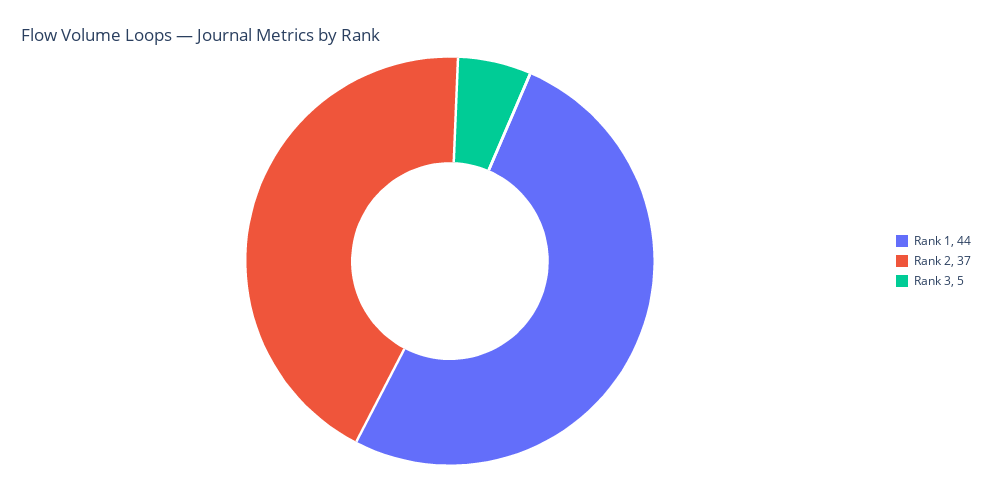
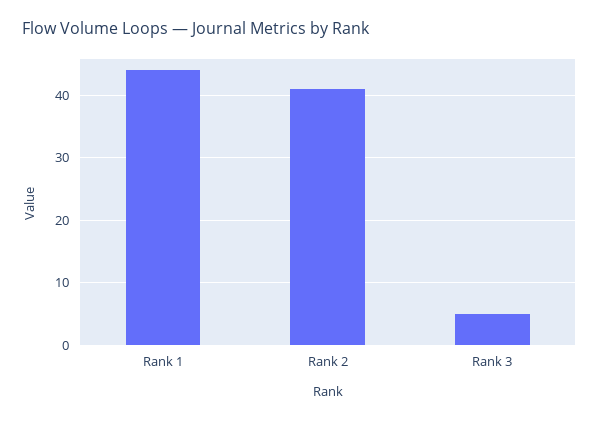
  {
    "Rank 1": 44,
-   "Rank 2": 37,
+   "Rank 2": 41,
    "Rank 3": 5
  }

